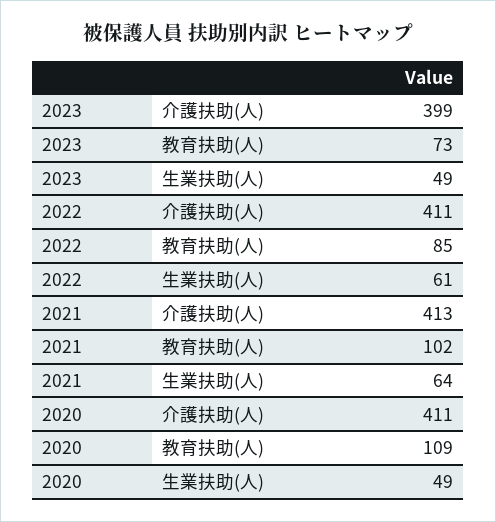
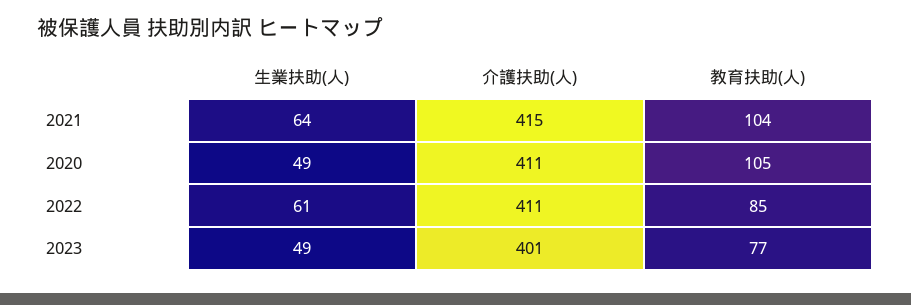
  {
    "2023": {
-     "介護扶助(人)": 399,
+     "介護扶助(人)": 401,
-     "教育扶助(人)": 73,
+     "教育扶助(人)": 77,
      "生業扶助(人)": 49
    },
    "2022": {
      "介護扶助(人)": 411,
      "教育扶助(人)": 85,
      "生業扶助(人)": 61
    },
    "2021": {
-     "介護扶助(人)": 413,
+     "介護扶助(人)": 415,
-     "教育扶助(人)": 102,
+     "教育扶助(人)": 104,
      "生業扶助(人)": 64
    },
    "2020": {
      "介護扶助(人)": 411,
-     "教育扶助(人)": 109,
+     "教育扶助(人)": 105,
      "生業扶助(人)": 49
    }
  }

